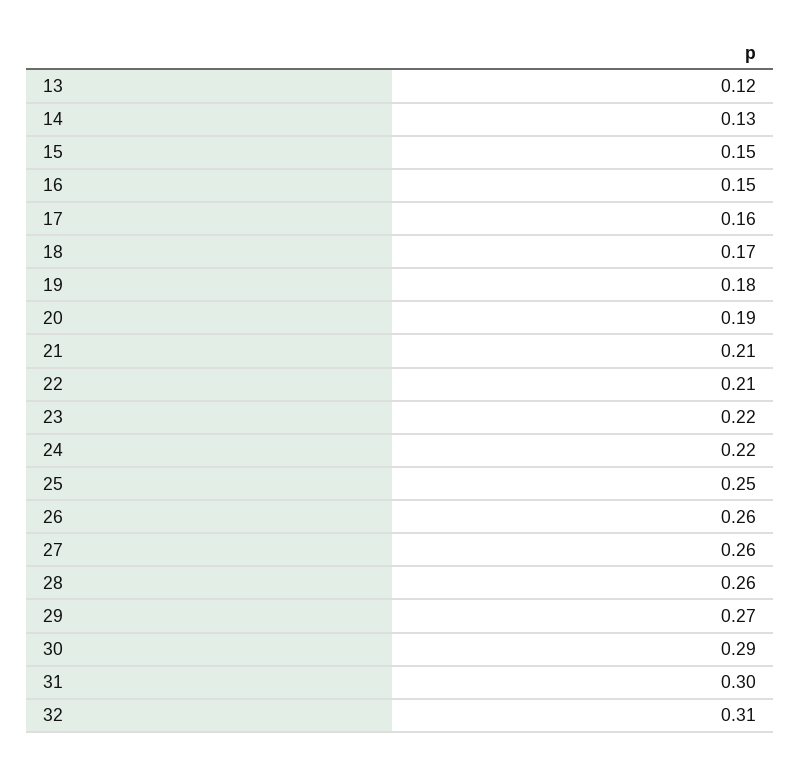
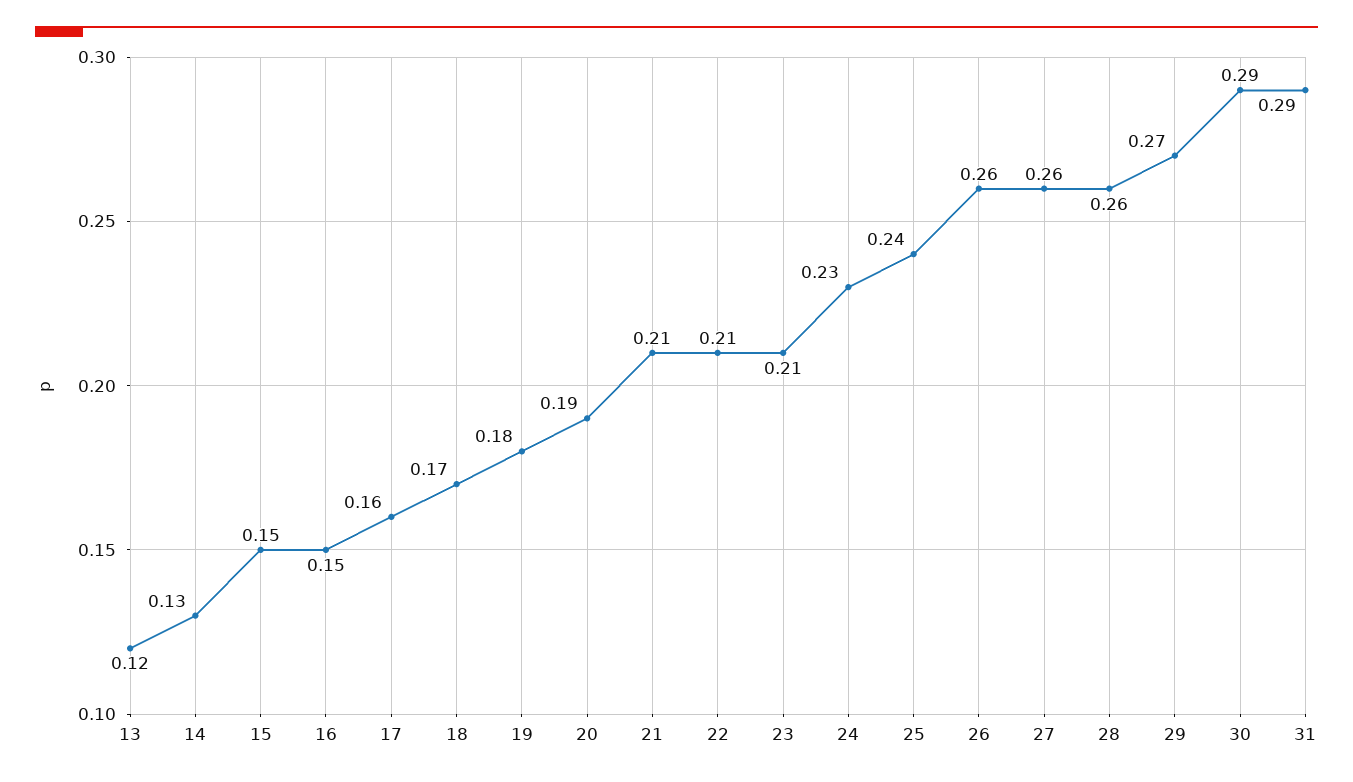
  {
    "13": 0.12,
    "14": 0.13,
    "15": 0.15,
    "16": 0.15,
    "17": 0.16,
    "18": 0.17,
    "19": 0.18,
    "20": 0.19,
    "21": 0.21,
    "22": 0.21,
-   "23": 0.22,
+   "23": 0.21,
-   "24": 0.22,
+   "24": 0.23,
-   "25": 0.25,
+   "25": 0.24,
    "26": 0.26,
    "27": 0.26,
    "28": 0.26,
    "29": 0.27,
    "30": 0.29,
-   "31": 0.3,
+   "31": 0.29
-   "32": 0.31
  }

